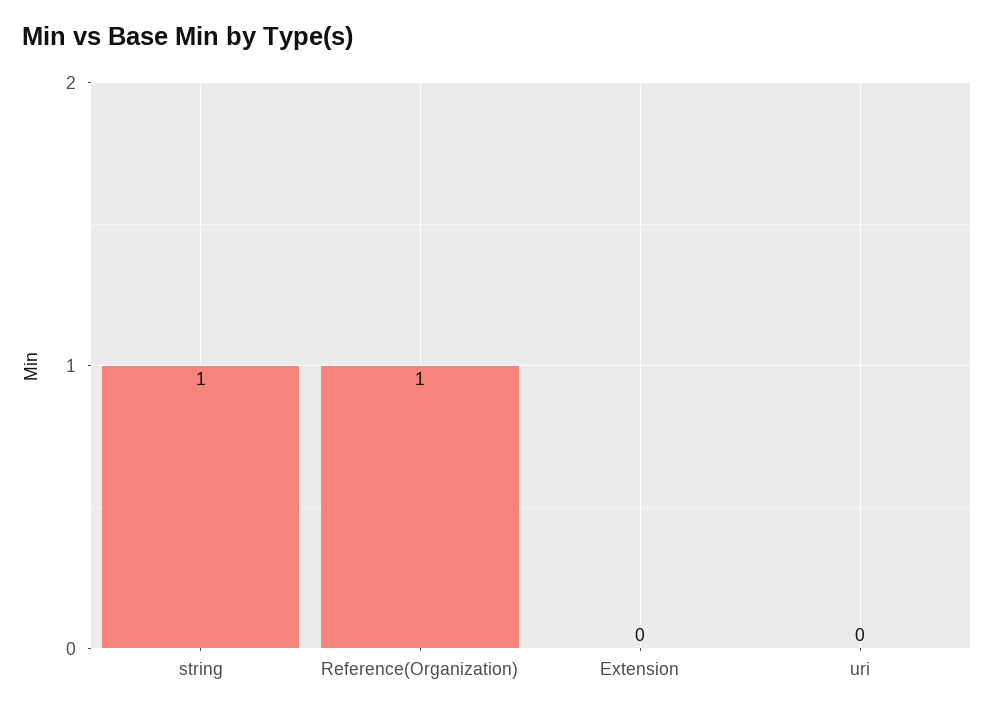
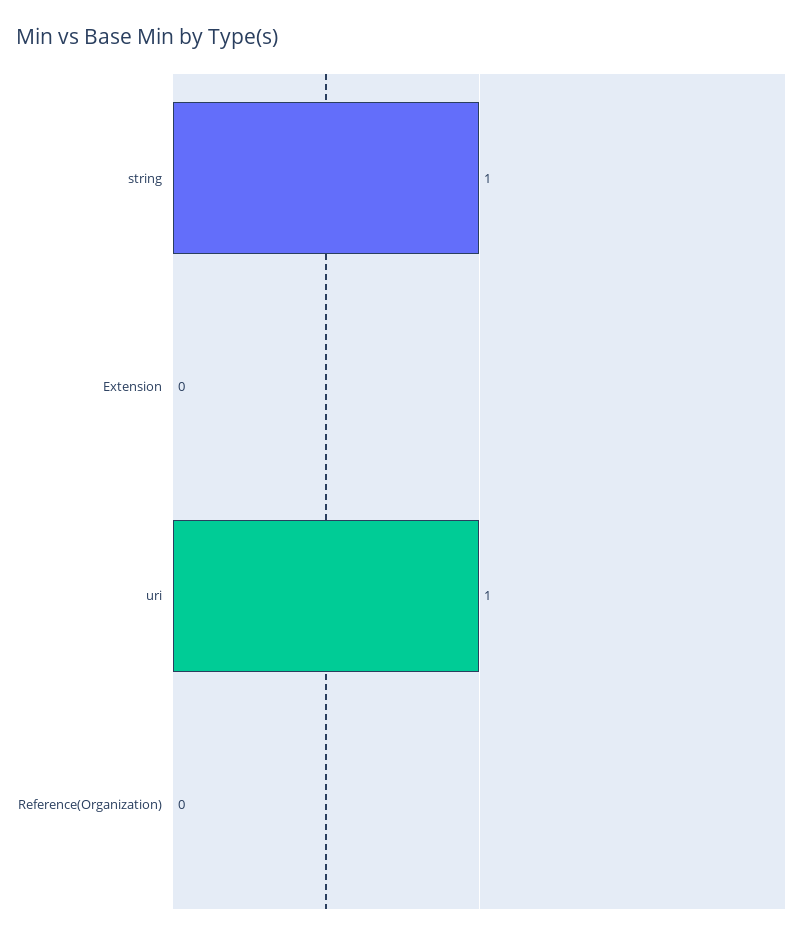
  {
    "string": 1,
-   "Reference(Organization)": 1,
+   "Reference(Organization)": 0,
    "Extension": 0,
-   "uri": 0
+   "uri": 1
  }

